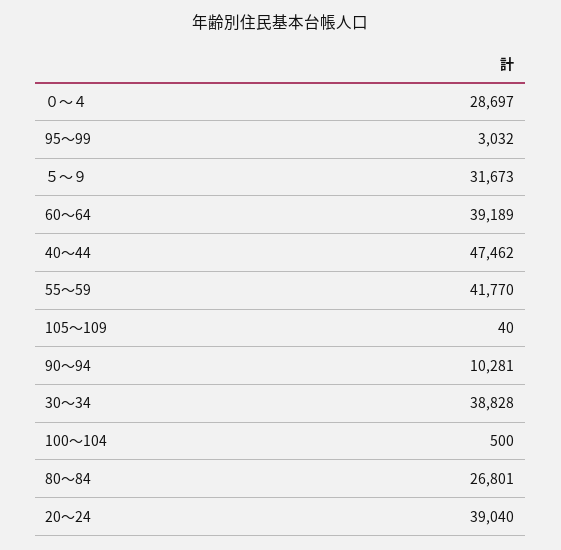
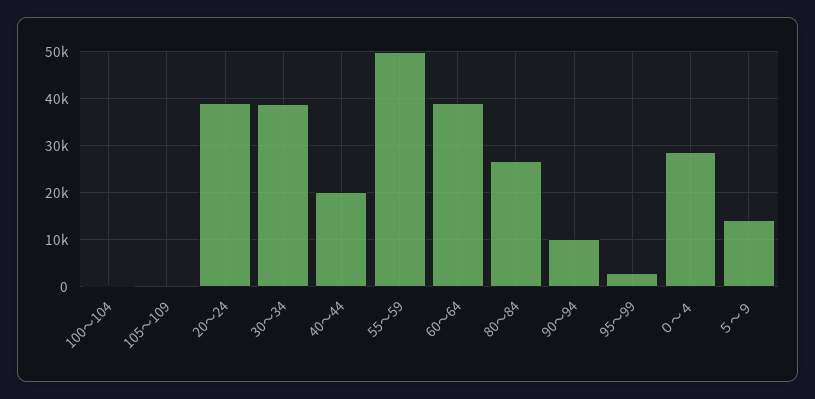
  {
    "０～４": 28697,
    "95～99": 3032,
-   "５～９": 31673,
+   "５～９": 14000,
    "60～64": 39189,
-   "40～44": 47462,
+   "40～44": 20000,
-   "55～59": 41770,
+   "55～59": 50000,
    "105～109": 40,
    "90～94": 10281,
    "30～34": 38828,
    "100～104": 500,
    "80～84": 26801,
    "20～24": 39040
  }

